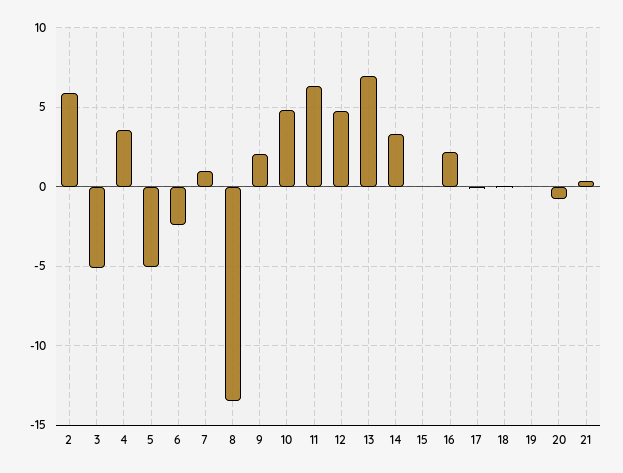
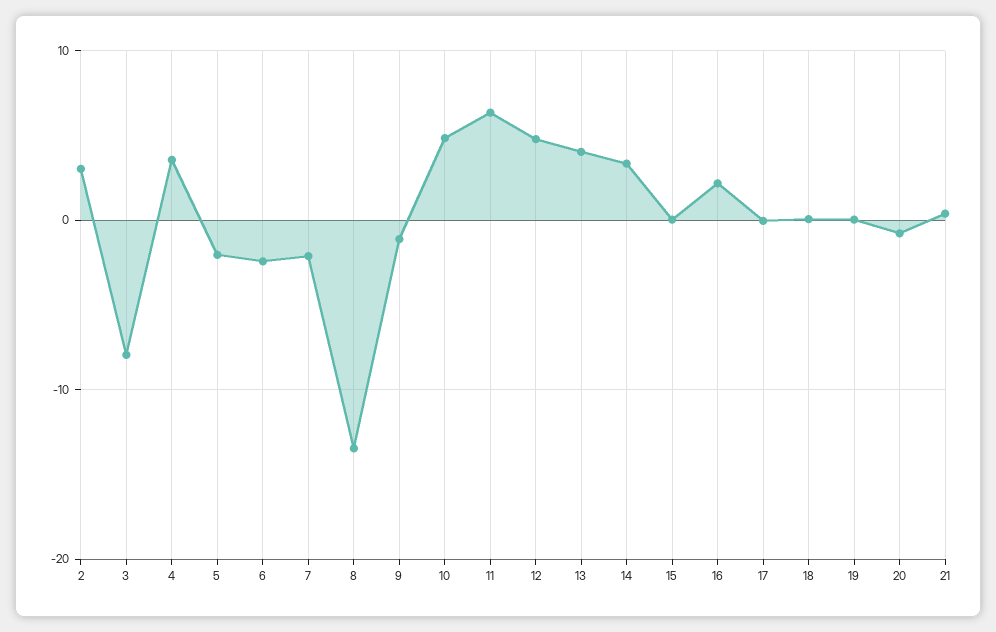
  {
-   "2": 6,
+   "2": 3,
-   "3": -5,
+   "3": -8,
    "4": 3.5,
-   "5": -5,
+   "5": -2,
    "6": -2.5,
-   "7": 1,
+   "7": -2,
    "8": -13.5,
-   "9": 2,
+   "9": -1,
    "10": 5,
    "11": 6.5,
    "12": 5,
-   "13": 7,
+   "13": 4,
    "14": 3.5,
    "15": 0,
    "16": 2,
    "17": 0,
    "18": 0,
    "19": 0,
    "20": -1,
    "21": 0.5
  }

